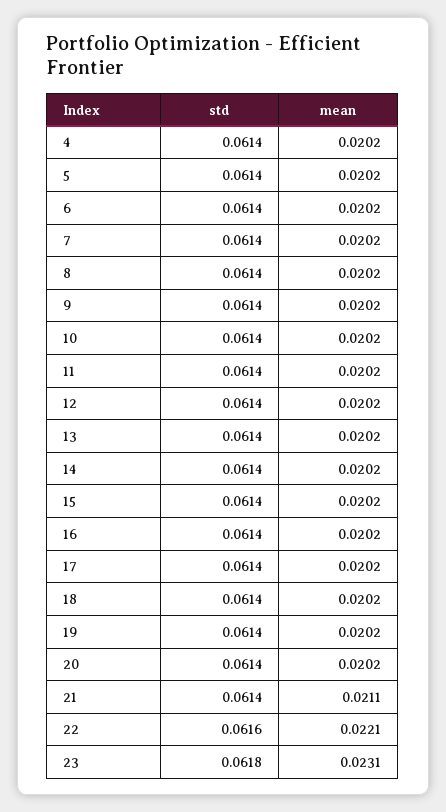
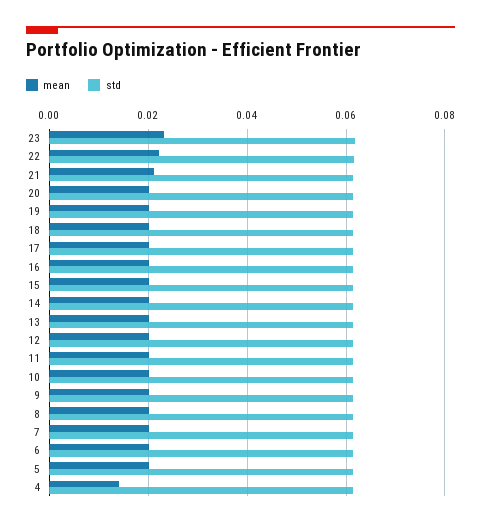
  {
    "std": {
      "4": 0.0614,
      "5": 0.0614,
      "6": 0.0614,
      "7": 0.0614,
      "8": 0.0614,
      "9": 0.0614,
      "10": 0.0614,
      "11": 0.0614,
      "12": 0.0614,
      "13": 0.0614,
      "14": 0.0614,
      "15": 0.0614,
      "16": 0.0614,
      "17": 0.0614,
      "18": 0.0614,
      "19": 0.0614,
      "20": 0.0614,
      "21": 0.0614,
      "22": 0.0616,
      "23": 0.0618
    },
    "mean": {
-     "4": 0.0202,
+     "4": 0.014,
      "5": 0.0202,
      "6": 0.0202,
      "7": 0.0202,
      "8": 0.0202,
      "9": 0.0202,
      "10": 0.0202,
      "11": 0.0202,
      "12": 0.0202,
      "13": 0.0202,
      "14": 0.0202,
      "15": 0.0202,
      "16": 0.0202,
      "17": 0.0202,
      "18": 0.0202,
      "19": 0.0202,
      "20": 0.0202,
      "21": 0.0211,
      "22": 0.0221,
      "23": 0.0231
    }
  }

